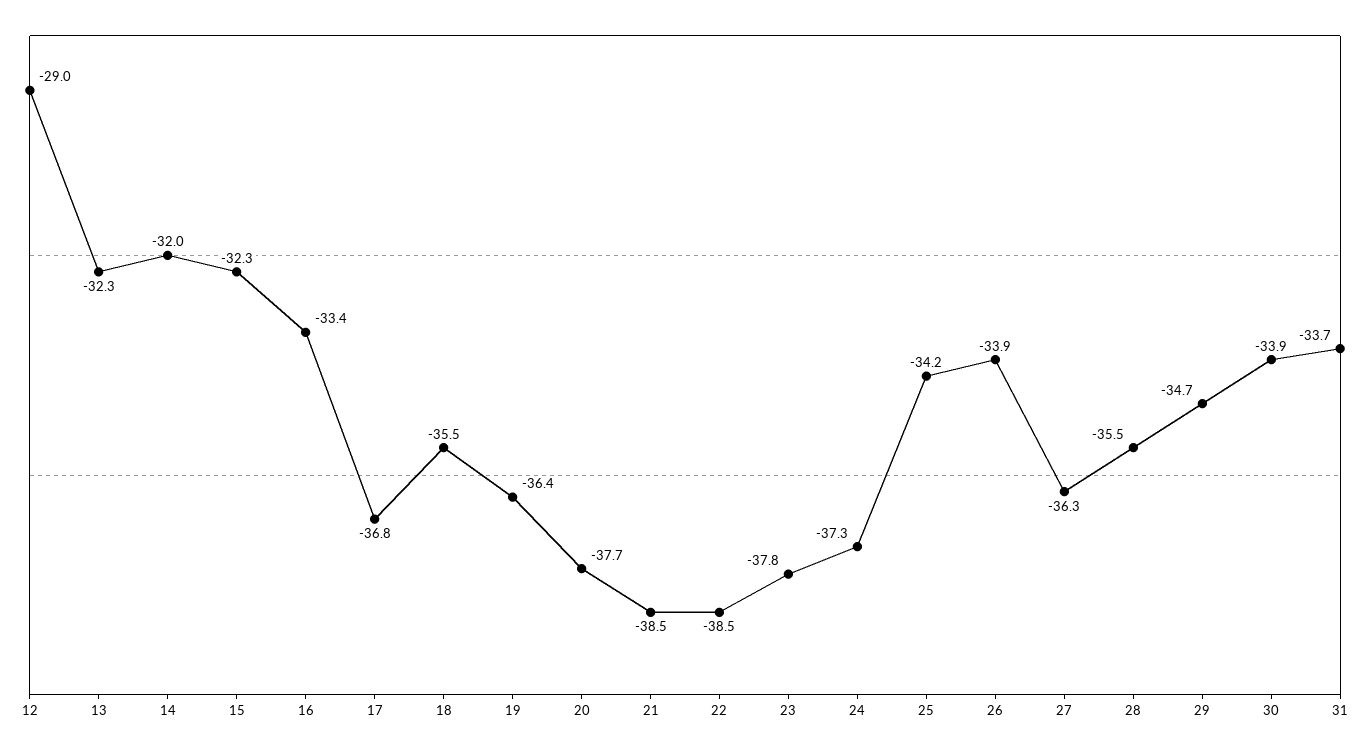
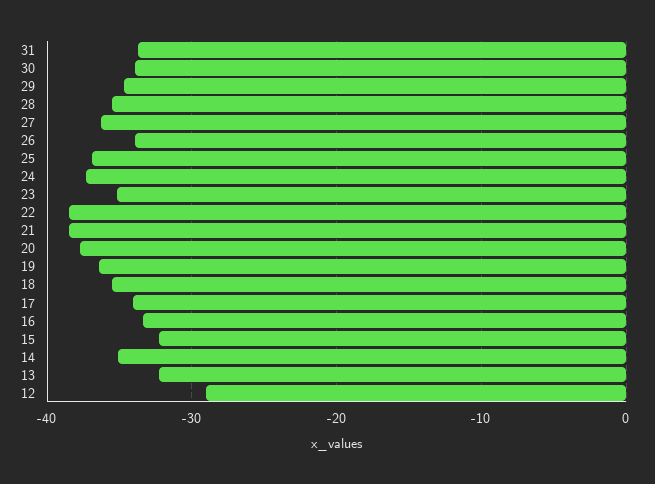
  {
    "12": -29,
    "13": -32.3,
-   "14": -32,
+   "14": -35,
    "15": -32.3,
    "16": -33.4,
-   "17": -36.8,
+   "17": -34,
    "18": -35.5,
    "19": -36.4,
    "20": -37.7,
    "21": -38.5,
    "22": -38.5,
-   "23": -37.8,
+   "23": -35,
    "24": -37.3,
-   "25": -34.2,
+   "25": -37,
    "26": -33.9,
    "27": -36.3,
    "28": -35.5,
    "29": -34.7,
    "30": -33.9,
    "31": -33.7
  }

